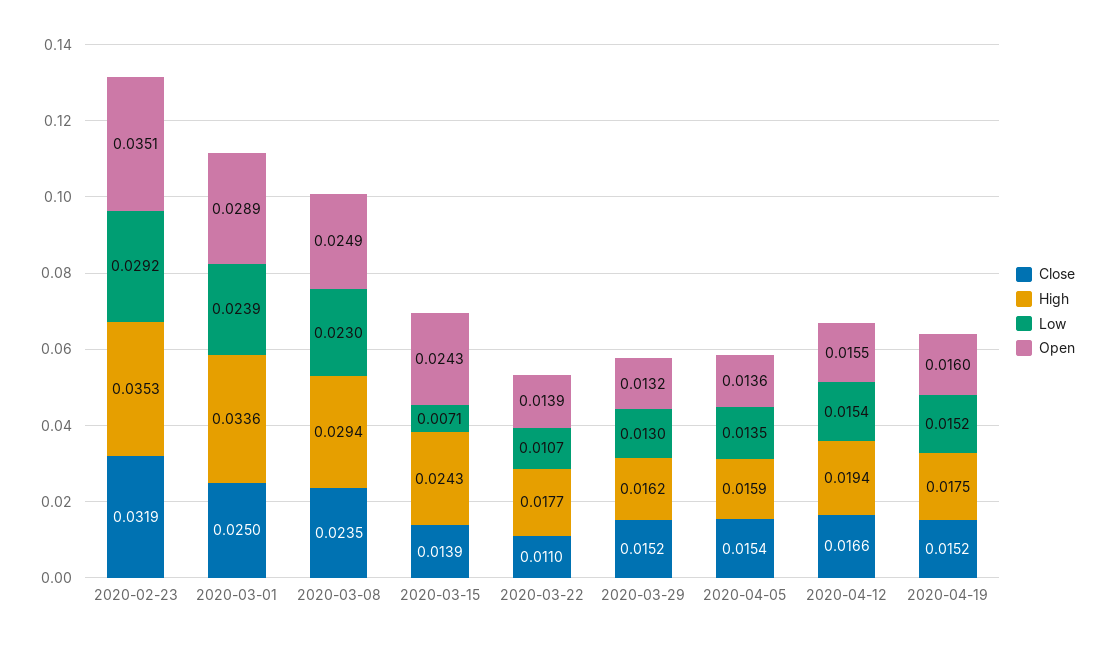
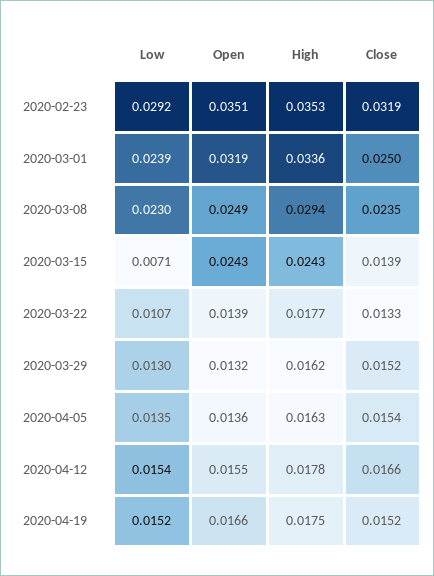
  {
    "Close": {
      "2020-02-23": 0.0319,
      "2020-03-01": 0.025,
      "2020-03-08": 0.0235,
      "2020-03-15": 0.0139,
-     "2020-03-22": 0.011,
+     "2020-03-22": 0.0133,
      "2020-03-29": 0.0152,
      "2020-04-05": 0.0154,
      "2020-04-12": 0.0166,
      "2020-04-19": 0.0152
    },
    "High": {
      "2020-02-23": 0.0353,
      "2020-03-01": 0.0336,
      "2020-03-08": 0.0294,
      "2020-03-15": 0.0243,
      "2020-03-22": 0.0177,
      "2020-03-29": 0.0162,
-     "2020-04-05": 0.0159,
+     "2020-04-05": 0.0163,
-     "2020-04-12": 0.0194,
+     "2020-04-12": 0.0178,
      "2020-04-19": 0.0175
    },
    "Low": {
      "2020-02-23": 0.0292,
      "2020-03-01": 0.0239,
      "2020-03-08": 0.023,
      "2020-03-15": 0.0071,
      "2020-03-22": 0.0107,
      "2020-03-29": 0.013,
      "2020-04-05": 0.0135,
      "2020-04-12": 0.0154,
      "2020-04-19": 0.0152
    },
    "Open": {
      "2020-02-23": 0.0351,
-     "2020-03-01": 0.0289,
+     "2020-03-01": 0.0319,
      "2020-03-08": 0.0249,
      "2020-03-15": 0.0243,
      "2020-03-22": 0.0139,
      "2020-03-29": 0.0132,
      "2020-04-05": 0.0136,
      "2020-04-12": 0.0155,
-     "2020-04-19": 0.016
+     "2020-04-19": 0.0166
    }
  }

